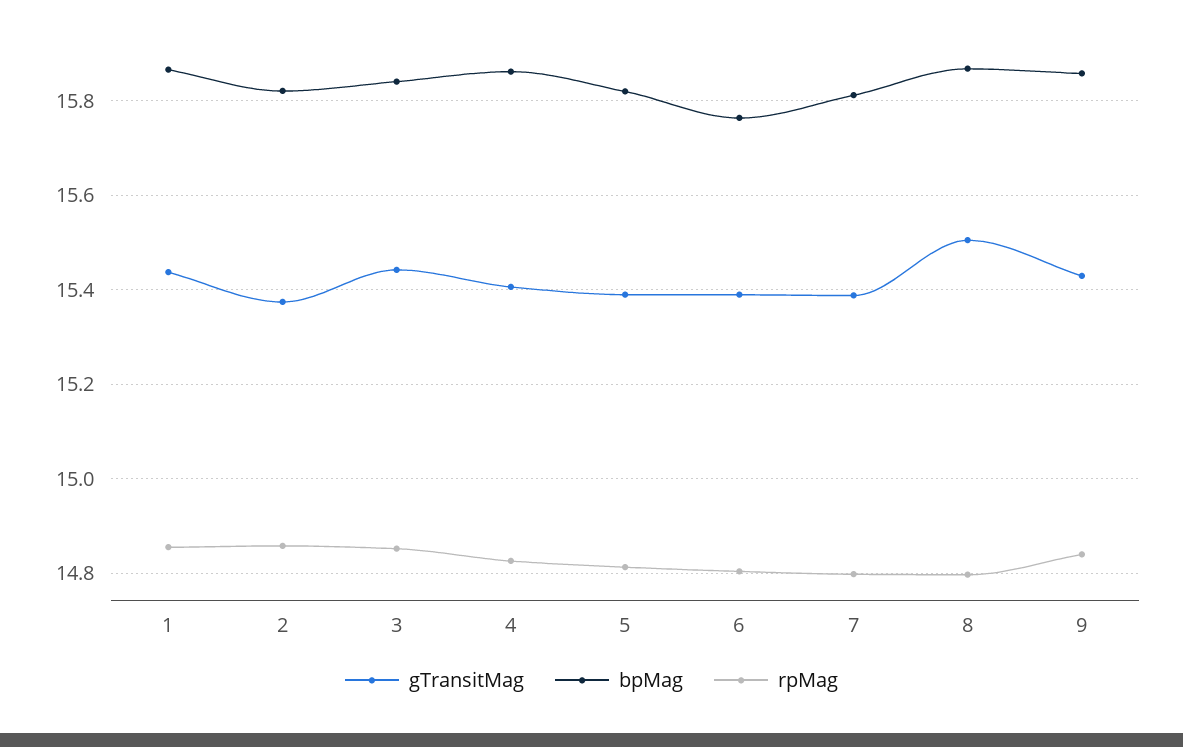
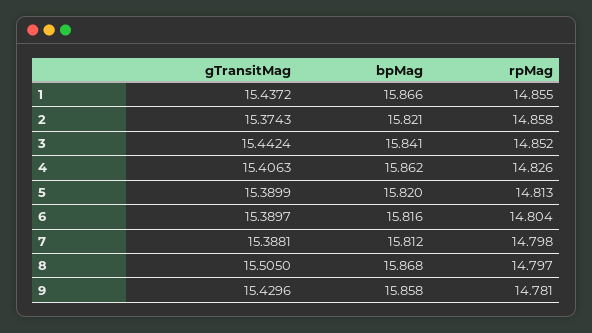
  {
    "gTransitMag": {
      "1": 15.4372,
      "2": 15.3743,
      "3": 15.4424,
      "4": 15.4063,
      "5": 15.3899,
      "6": 15.3897,
      "7": 15.3881,
      "8": 15.505,
      "9": 15.4296
    },
    "bpMag": {
      "1": 15.866,
      "2": 15.821,
      "3": 15.841,
      "4": 15.862,
      "5": 15.82,
-     "6": 15.76,
+     "6": 15.816,
      "7": 15.812,
      "8": 15.868,
      "9": 15.858
    },
    "rpMag": {
      "1": 14.855,
      "2": 14.858,
      "3": 14.852,
      "4": 14.826,
      "5": 14.813,
      "6": 14.804,
      "7": 14.798,
      "8": 14.797,
-     "9": 14.84
+     "9": 14.781
    }
  }

